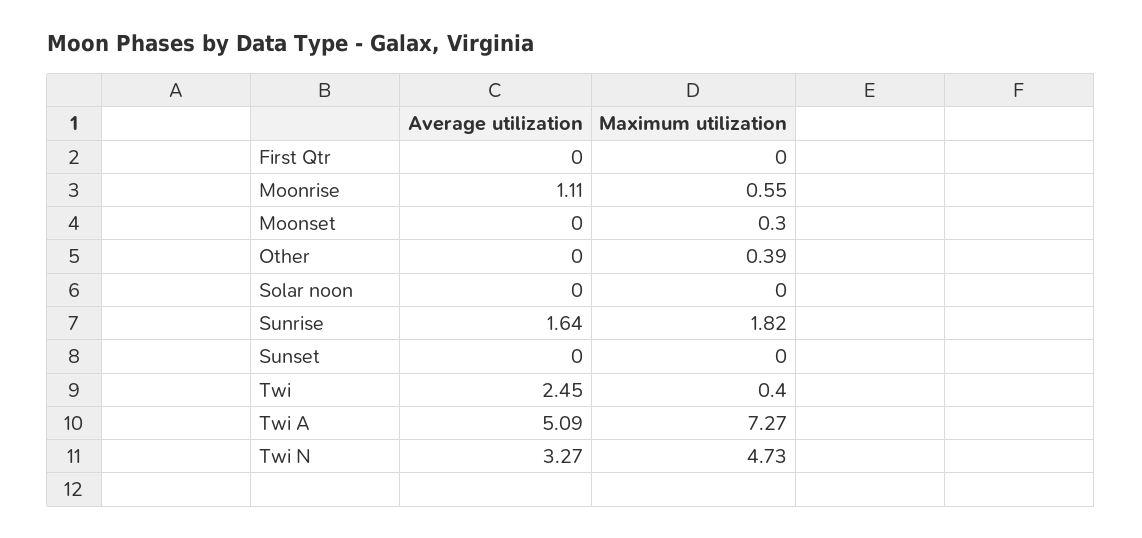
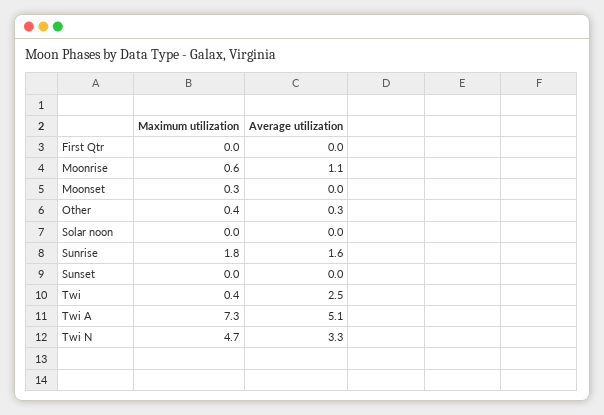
  {
    "Average utilization": {
      "First Qtr": 0,
      "Moonrise": 1.11,
      "Moonset": 0,
-     "Other": 0,
+     "Other": 0.3,
      "Solar noon": 0,
      "Sunrise": 1.64,
      "Sunset": 0,
      "Twi": 2.45,
      "Twi A": 5.09,
      "Twi N": 3.27
    },
    "Maximum utilization": {
      "First Qtr": 0,
      "Moonrise": 0.55,
      "Moonset": 0.3,
      "Other": 0.39,
      "Solar noon": 0,
      "Sunrise": 1.82,
      "Sunset": 0,
      "Twi": 0.4,
      "Twi A": 7.27,
      "Twi N": 4.73
    }
  }

